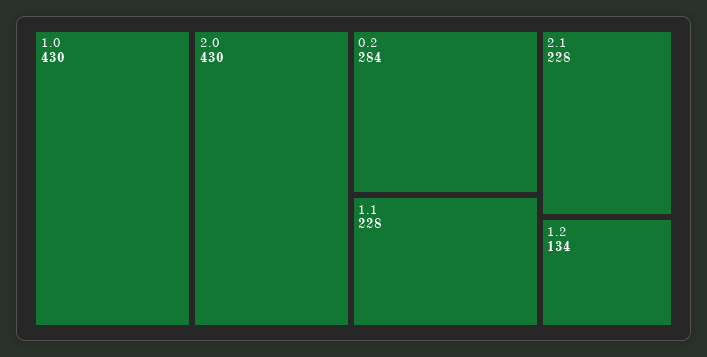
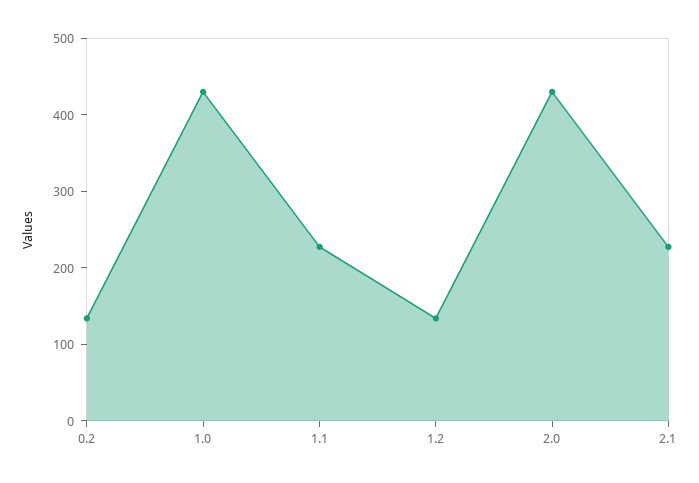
  {
    "1.0": 430,
    "2.0": 430,
-   "0.2": 284,
+   "0.2": 140,
    "1.1": 228,
    "2.1": 228,
    "1.2": 134
  }

